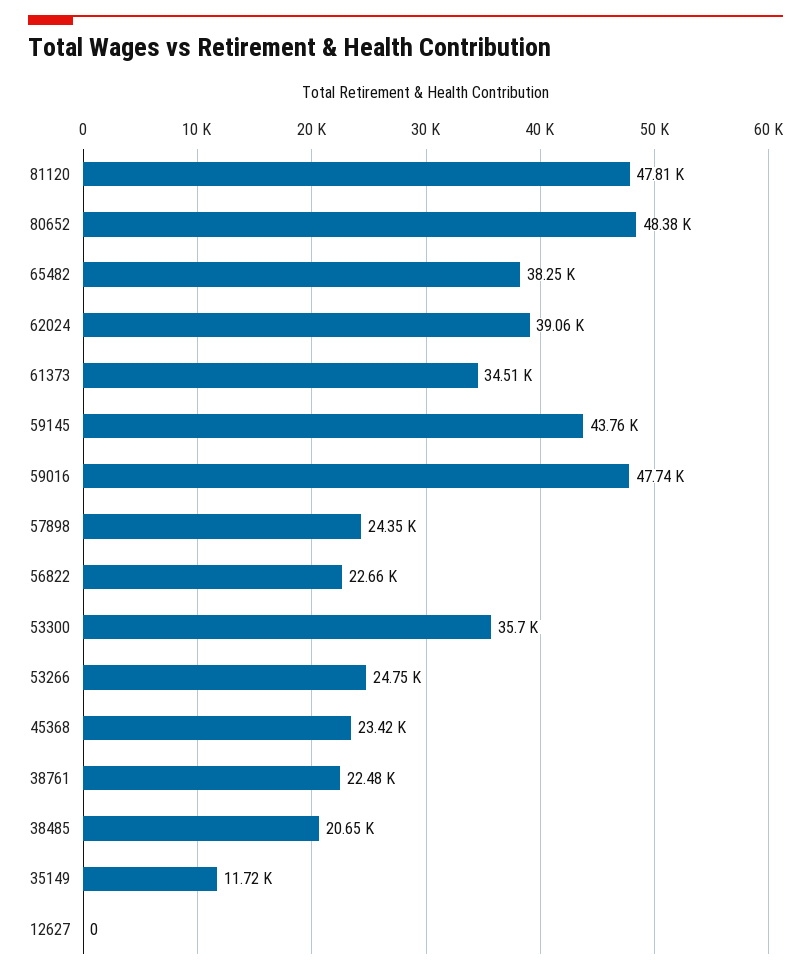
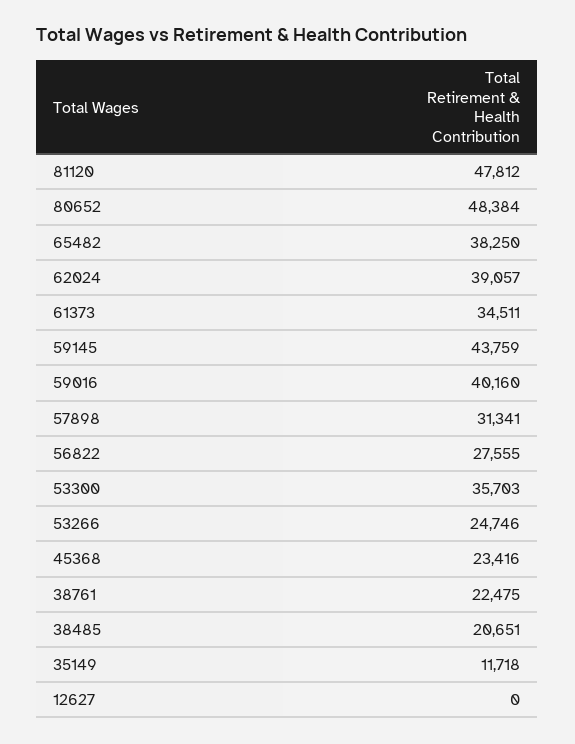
  {
    "81120": 47812,
    "80652": 48384,
    "65482": 38250,
    "62024": 39057,
    "61373": 34511,
    "59145": 43759,
-   "59016": 47740,
+   "59016": 40160,
-   "57898": 24350,
+   "57898": 31341,
-   "56822": 22660,
+   "56822": 27555,
    "53300": 35703,
    "53266": 24746,
    "45368": 23416,
    "38761": 22475,
    "38485": 20651,
    "35149": 11718,
    "12627": 0
  }

